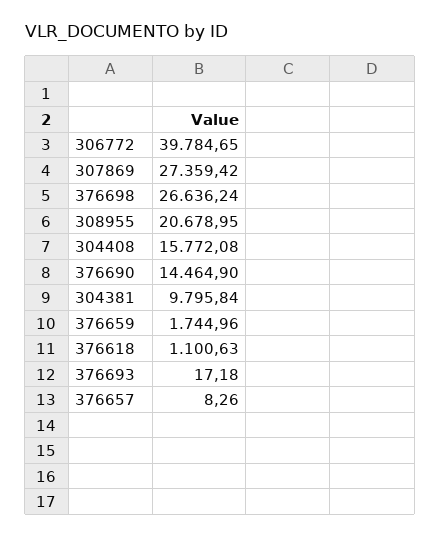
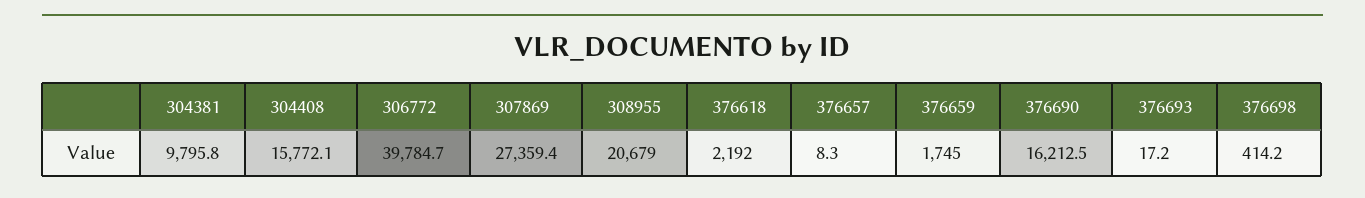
  {
    "306772": 39784.65,
    "307869": 27359.42,
-   "376698": 26636.24,
+   "376698": 414.2,
    "308955": 20678.95,
    "304408": 15772.08,
-   "376690": 14464.9,
+   "376690": 16212.5,
    "304381": 9795.84,
    "376659": 1744.96,
-   "376618": 1100.63,
+   "376618": 2192,
    "376693": 17.18,
    "376657": 8.26
  }

